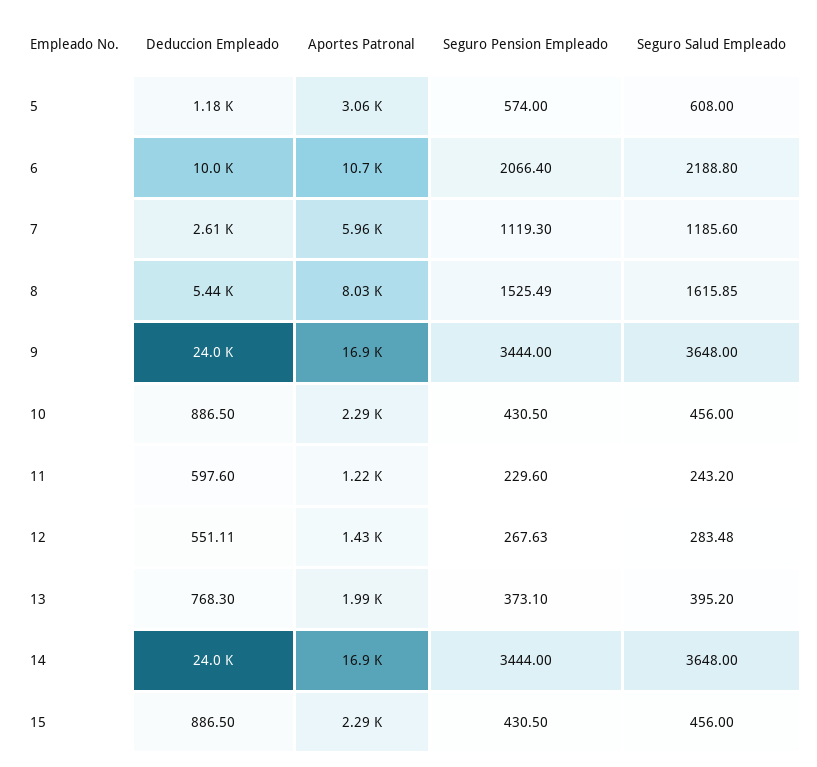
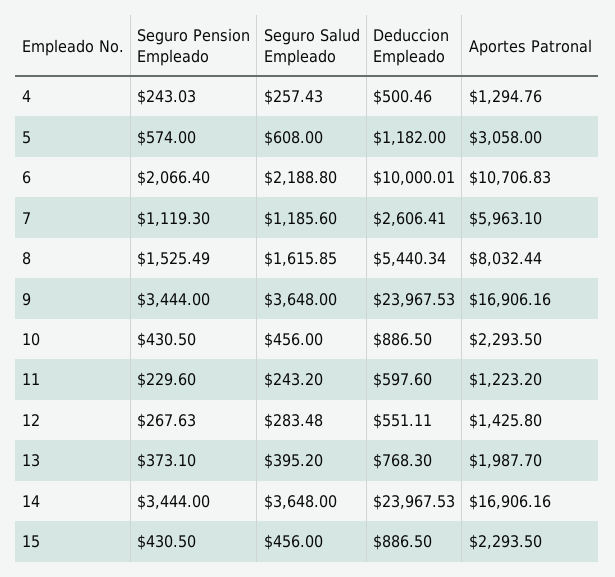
  {
    "Deduccion Empleado": {
      "5": 1182,
      "6": 10000.01,
      "7": 2606.41,
      "8": 5440.34,
      "9": 23967.53,
      "10": 886.5,
      "11": 597.6,
      "12": 551.11,
      "13": 768.3,
      "14": 23967.53,
-     "15": 886.5
+     "15": 886.5,
+     "4": 500.46
    },
    "Aportes Patronal": {
      "5": 3058,
      "6": 10706.83,
      "7": 5963.1,
      "8": 8032.44,
      "9": 16906.16,
      "10": 2293.5,
      "11": 1223.2,
      "12": 1425.8,
      "13": 1987.7,
      "14": 16906.16,
-     "15": 2293.5
+     "15": 2293.5,
+     "4": 1294.76
    },
    "Seguro Pension Empleado": {
      "5": 574,
      "6": 2066.4,
      "7": 1119.3,
      "8": 1525.49,
      "9": 3444,
      "10": 430.5,
      "11": 229.6,
      "12": 267.63,
      "13": 373.1,
      "14": 3444,
-     "15": 430.5
+     "15": 430.5,
+     "4": 243.03
    },
    "Seguro Salud Empleado": {
      "5": 608,
      "6": 2188.8,
      "7": 1185.6,
      "8": 1615.85,
      "9": 3648,
      "10": 456,
      "11": 243.2,
      "12": 283.48,
      "13": 395.2,
      "14": 3648,
-     "15": 456
+     "15": 456,
+     "4": 257.43
    }
  }

